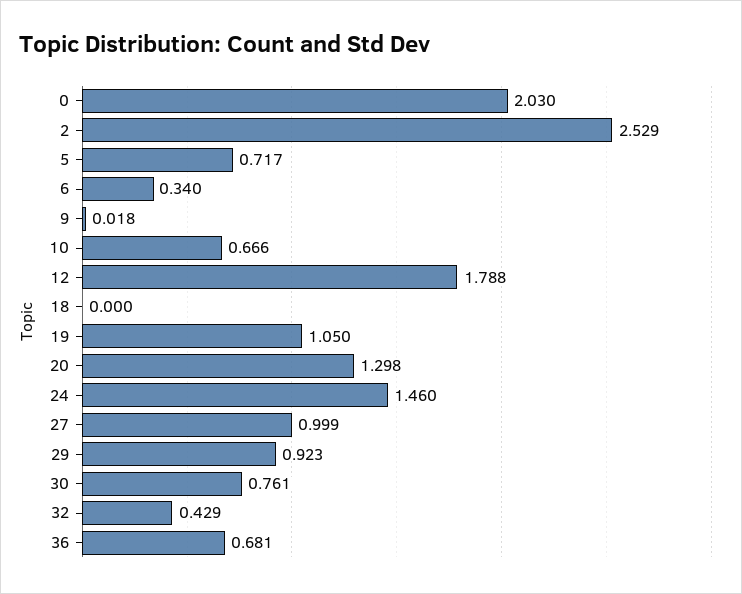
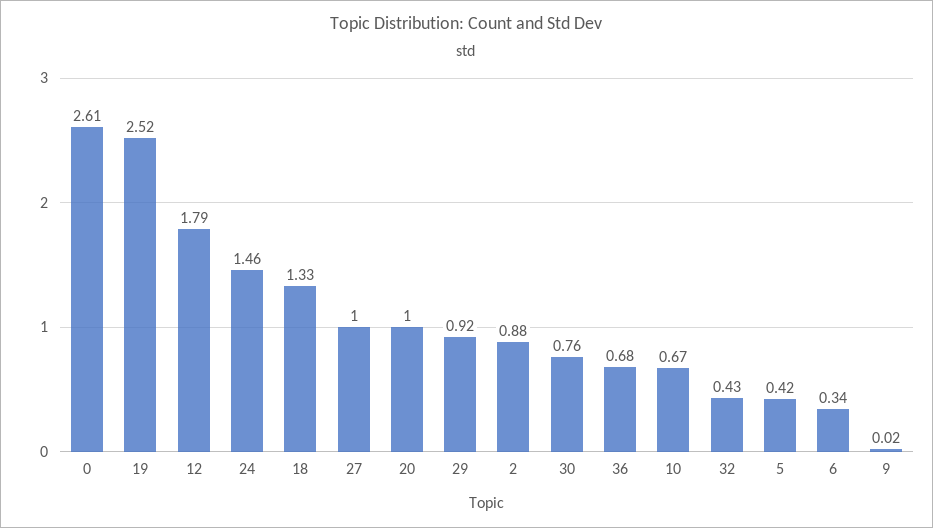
  {
-   "0": 2.03,
+   "0": 2.61,
-   "2": 2.529,
+   "2": 0.88,
-   "5": 0.717,
+   "5": 0.42,
    "6": 0.34,
    "9": 0.018,
    "10": 0.666,
    "12": 1.788,
-   "18": 0,
+   "18": 1.33,
-   "19": 1.05,
+   "19": 2.52,
-   "20": 1.298,
+   "20": 1,
    "24": 1.46,
    "27": 0.999,
    "29": 0.923,
    "30": 0.761,
    "32": 0.429,
    "36": 0.681
  }

